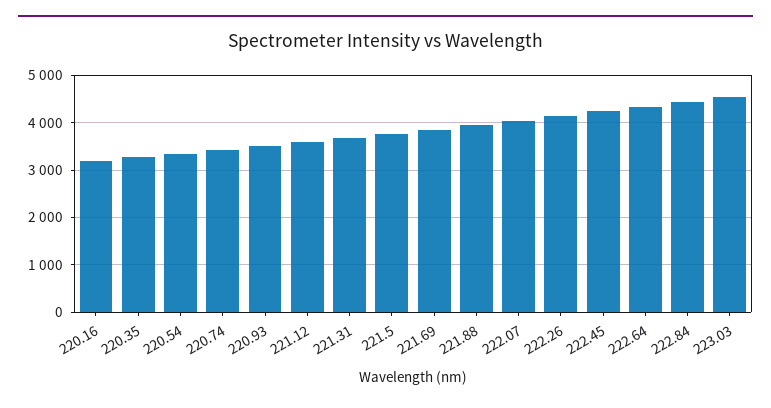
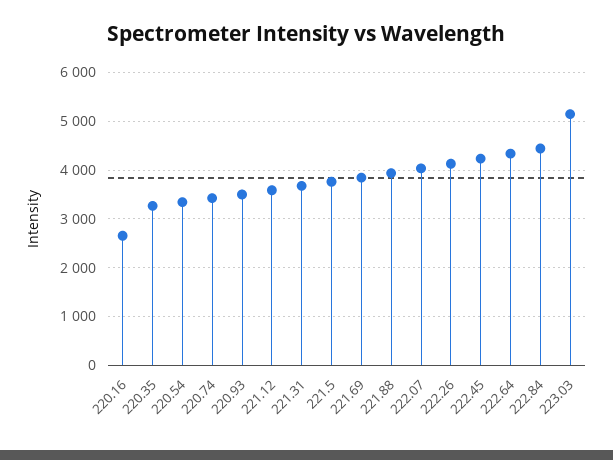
  {
-   "220.16": 3200,
+   "220.16": 2600,
    "220.35": 3200,
    "220.54": 3400,
    "220.74": 3400,
    "220.93": 3600,
    "221.12": 3600,
    "221.31": 3600,
    "221.5": 3800,
    "221.69": 3800,
    "221.88": 4000,
    "222.07": 4000,
    "222.26": 4200,
    "222.45": 4200,
    "222.64": 4400,
    "222.84": 4400,
-   "223.03": 4600
+   "223.03": 5200
  }

